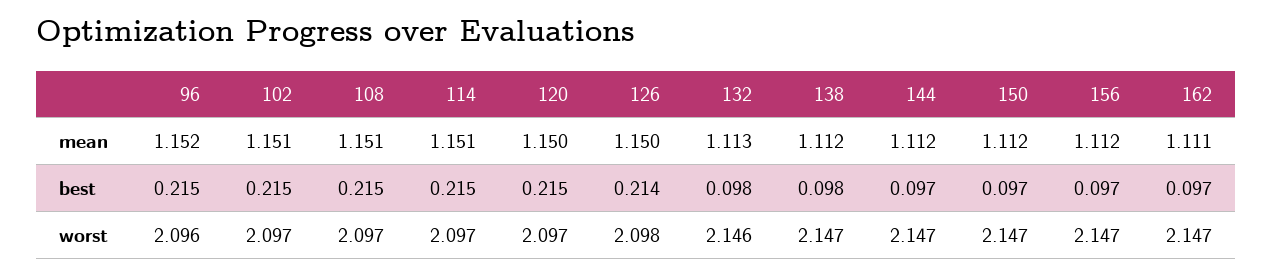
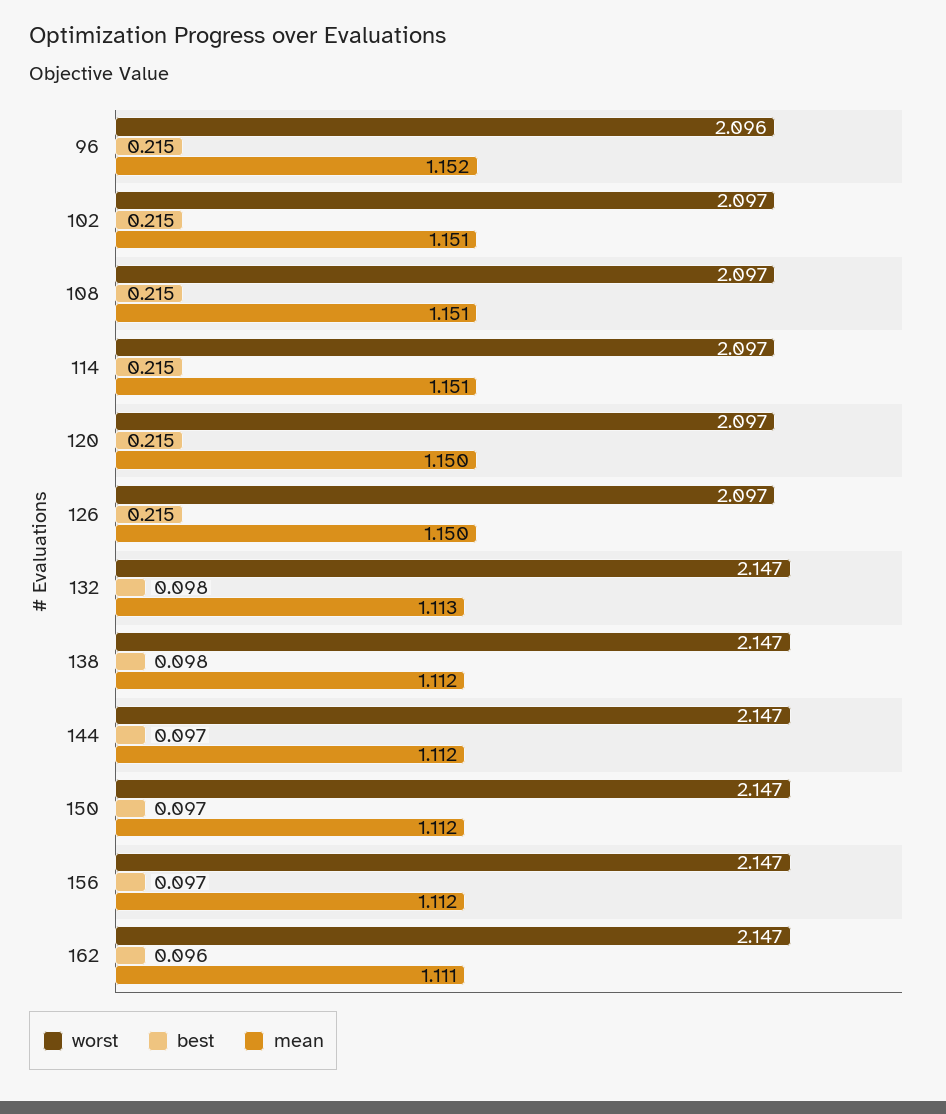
  {
    "mean": {
      "96": 1.152,
      "102": 1.151,
      "108": 1.151,
      "114": 1.151,
      "120": 1.15,
      "126": 1.15,
      "132": 1.113,
      "138": 1.112,
      "144": 1.112,
      "150": 1.112,
      "156": 1.112,
      "162": 1.111
    },
    "best": {
      "96": 0.215,
      "102": 0.215,
      "108": 0.215,
      "114": 0.215,
      "120": 0.215,
-     "126": 0.214,
+     "126": 0.215,
      "132": 0.098,
      "138": 0.098,
      "144": 0.097,
      "150": 0.097,
      "156": 0.097,
-     "162": 0.097
+     "162": 0.096
    },
    "worst": {
      "96": 2.096,
      "102": 2.097,
      "108": 2.097,
      "114": 2.097,
      "120": 2.097,
-     "126": 2.098,
+     "126": 2.097,
-     "132": 2.146,
+     "132": 2.147,
      "138": 2.147,
      "144": 2.147,
      "150": 2.147,
      "156": 2.147,
      "162": 2.147
    }
  }

